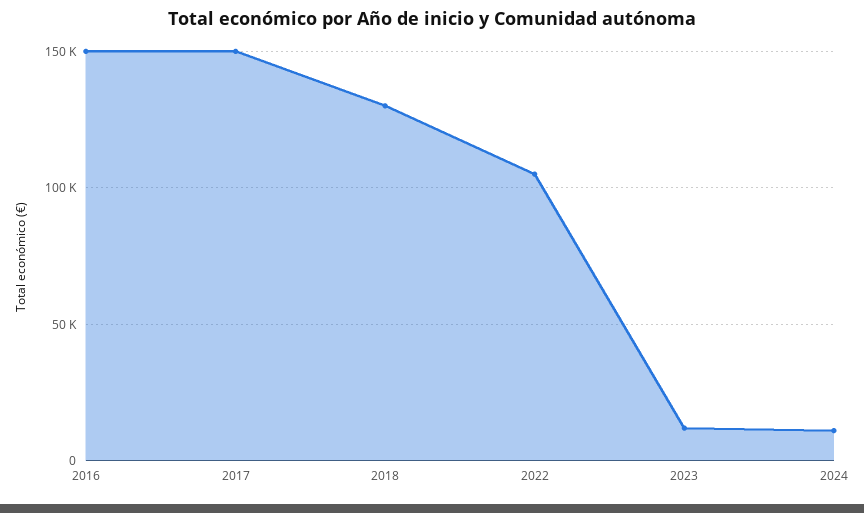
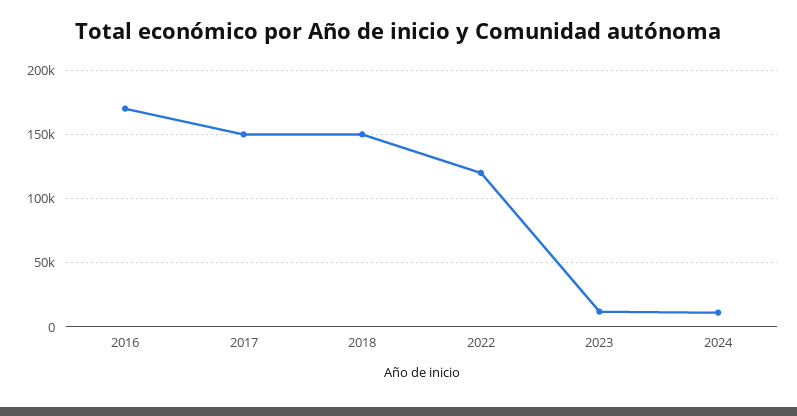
  {
-   "2016": 150000,
+   "2016": 170000,
    "2017": 150000,
-   "2018": 130000,
+   "2018": 150000,
-   "2022": 105000,
+   "2022": 120000,
    "2023": 10000,
    "2024": 10000
  }

